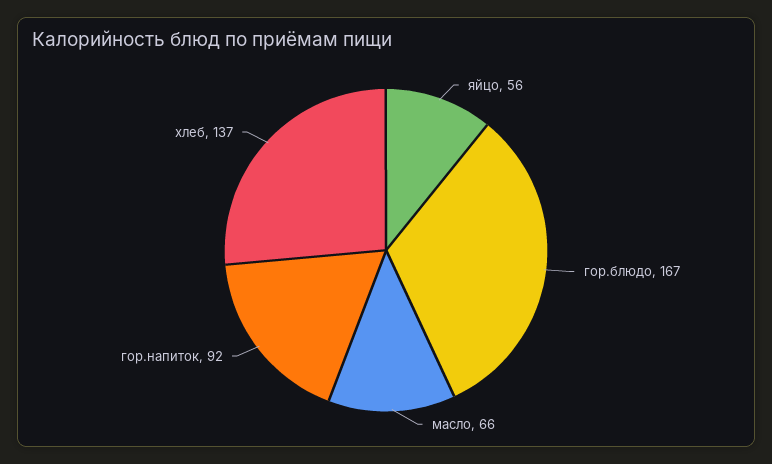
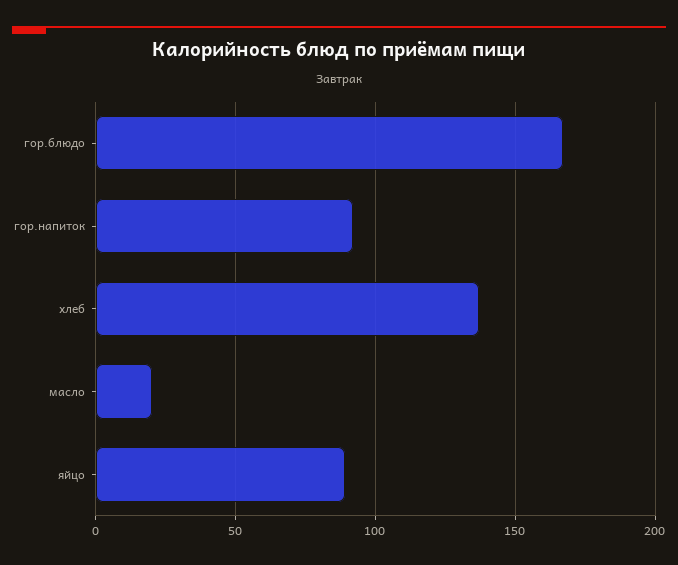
  {
-   "яйцо": 56,
+   "яйцо": 90,
    "гор.блюдо": 167,
-   "масло": 66,
+   "масло": 20,
    "гор.напиток": 92,
    "хлеб": 137
  }

